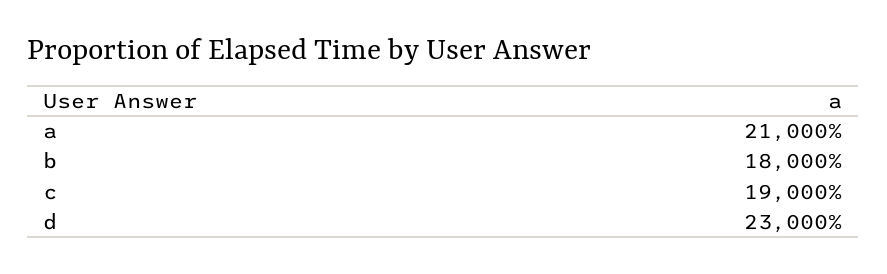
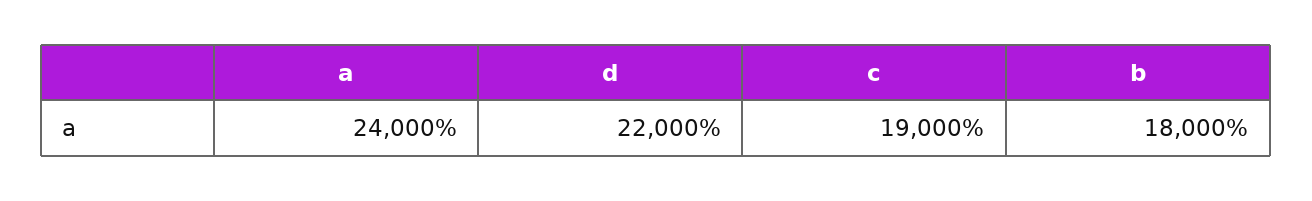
  {
-   "a": 21000,
+   "a": 24000,
    "b": 18000,
    "c": 19000,
-   "d": 23000
+   "d": 22000
  }

